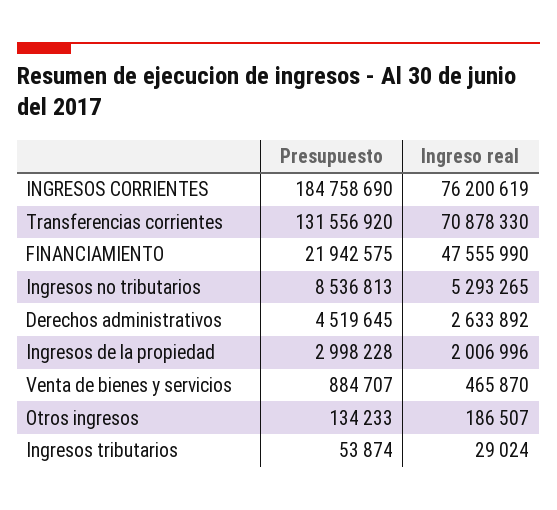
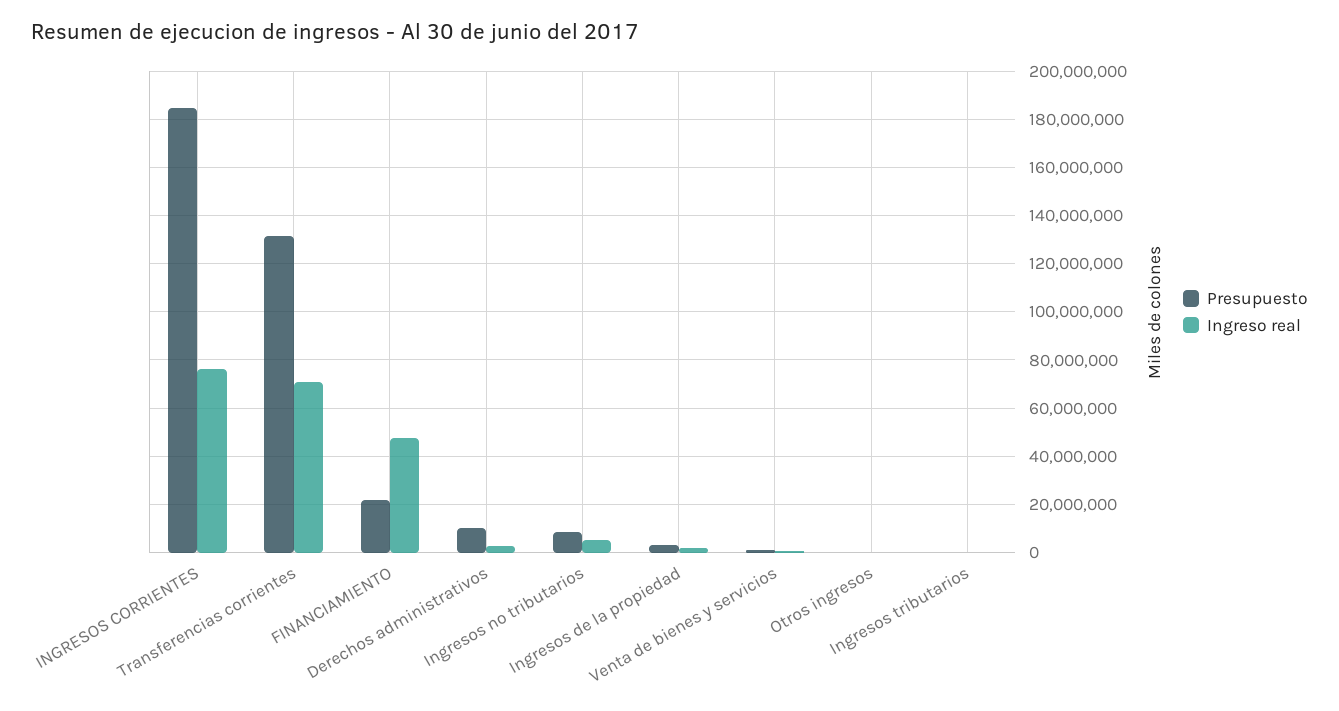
  {
    "Presupuesto": {
      "INGRESOS CORRIENTES": 184758690,
      "Transferencias corrientes": 131556920,
      "FINANCIAMIENTO": 21942575,
      "Ingresos no tributarios": 8536813,
-     "Derechos administrativos": 4519645,
+     "Derechos administrativos": 10000000,
      "Ingresos de la propiedad": 2998228,
      "Venta de bienes y servicios": 884707,
      "Otros ingresos": 134233,
      "Ingresos tributarios": 53874
    },
    "Ingreso real": {
      "INGRESOS CORRIENTES": 76200619,
      "Transferencias corrientes": 70878330,
      "FINANCIAMIENTO": 47555990,
      "Ingresos no tributarios": 5293265,
      "Derechos administrativos": 2633892,
      "Ingresos de la propiedad": 2006996,
      "Venta de bienes y servicios": 465870,
      "Otros ingresos": 186507,
      "Ingresos tributarios": 29024
    }
  }

